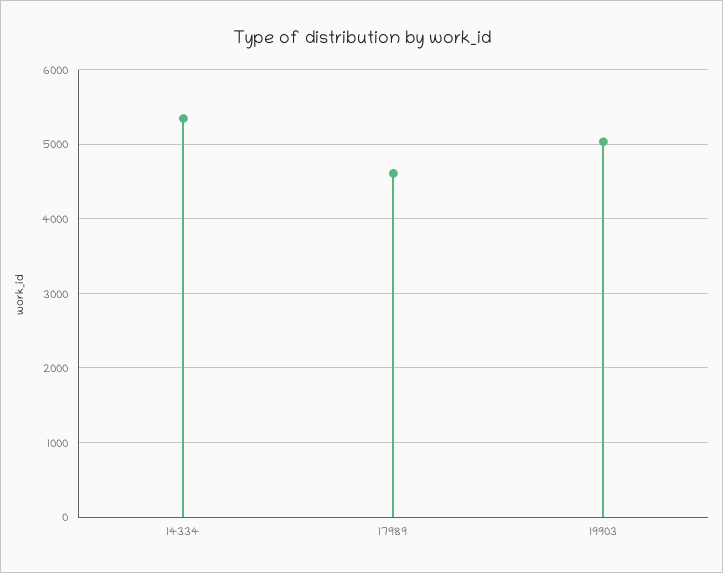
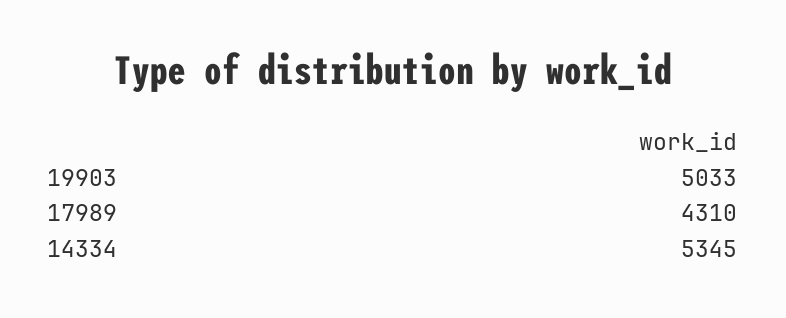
  {
    "14334": 5345,
-   "17989": 4600,
+   "17989": 4310,
    "19903": 5033
  }

